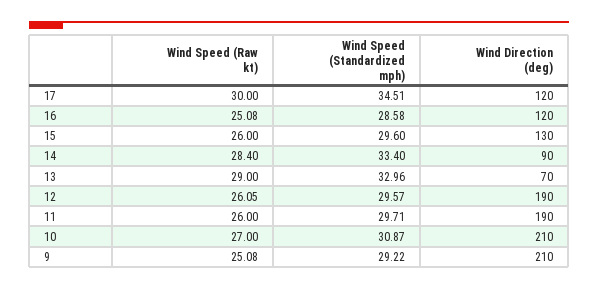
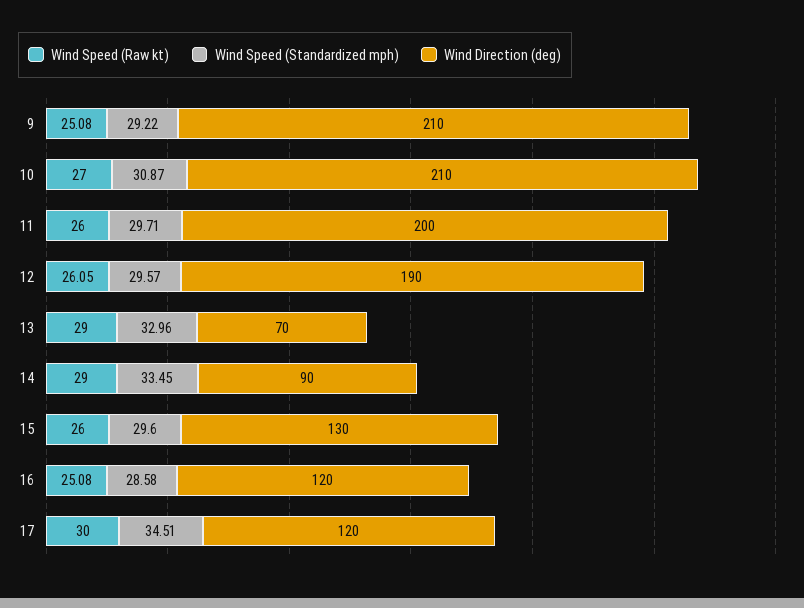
  {
    "Wind Speed (Raw kt)": {
      "17": 30,
      "16": 25.08,
      "15": 26,
-     "14": 28.4,
+     "14": 29,
      "13": 29,
      "12": 26.05,
      "11": 26,
      "10": 27,
      "9": 25.08
    },
    "Wind Speed (Standardized mph)": {
      "17": 34.51,
      "16": 28.58,
      "15": 29.6,
-     "14": 33.4,
+     "14": 33.45,
      "13": 32.96,
      "12": 29.57,
      "11": 29.71,
      "10": 30.87,
      "9": 29.22
    },
    "Wind Direction (deg)": {
      "17": 120,
      "16": 120,
      "15": 130,
      "14": 90,
      "13": 70,
      "12": 190,
-     "11": 190,
+     "11": 200,
      "10": 210,
      "9": 210
    }
  }

